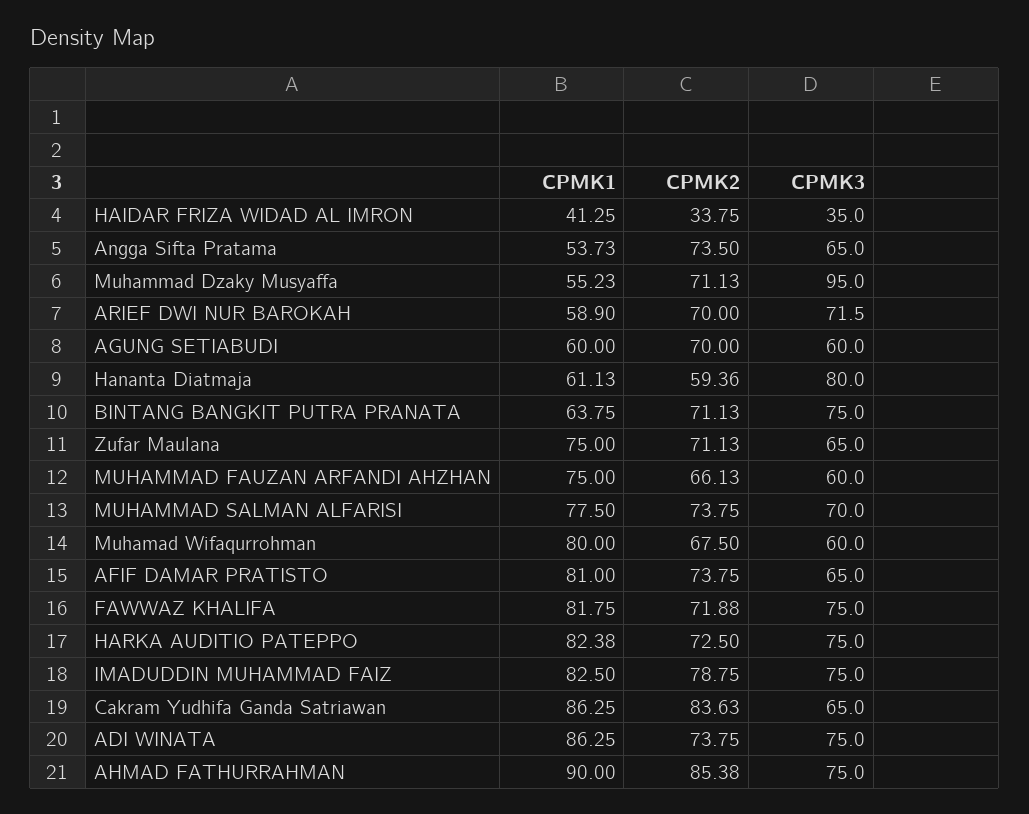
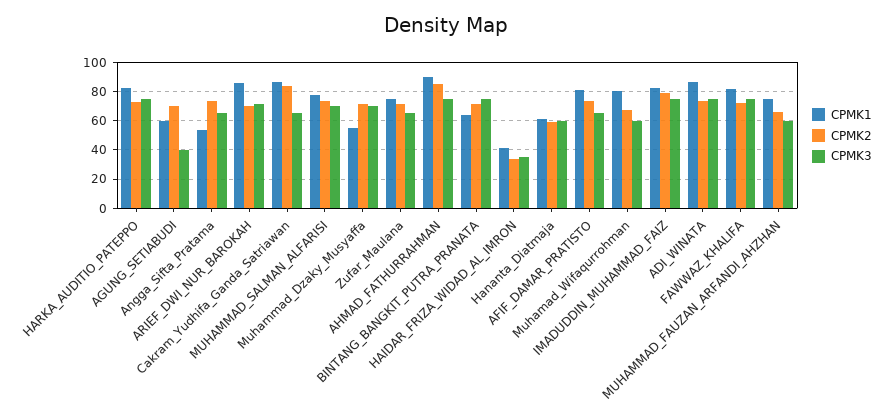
  {
    "CPMK1": {
      "HAIDAR FRIZA WIDAD AL IMRON": 41.25,
      "Angga Sifta Pratama": 53.73,
      "Muhammad Dzaky Musyaffa": 55.23,
-     "ARIEF DWI NUR BAROKAH": 58.9,
+     "ARIEF DWI NUR BAROKAH": 85,
      "AGUNG SETIABUDI": 60,
      "Hananta Diatmaja": 61.13,
      "BINTANG BANGKIT PUTRA PRANATA": 63.75,
      "Zufar Maulana": 75,
      "MUHAMMAD FAUZAN ARFANDI AHZHAN": 75,
      "MUHAMMAD SALMAN ALFARISI": 77.5,
      "Muhamad Wifaqurrohman": 80,
      "AFIF DAMAR PRATISTO": 81,
      "FAWWAZ KHALIFA": 81.75,
      "HARKA AUDITIO PATEPPO": 82.38,
      "IMADUDDIN MUHAMMAD FAIZ": 82.5,
      "Cakram Yudhifa Ganda Satriawan": 86.25,
      "ADI WINATA": 86.25,
      "AHMAD FATHURRAHMAN": 90
    },
    "CPMK2": {
      "HAIDAR FRIZA WIDAD AL IMRON": 33.75,
      "Angga Sifta Pratama": 73.5,
      "Muhammad Dzaky Musyaffa": 71.13,
      "ARIEF DWI NUR BAROKAH": 70,
      "AGUNG SETIABUDI": 70,
      "Hananta Diatmaja": 59.36,
      "BINTANG BANGKIT PUTRA PRANATA": 71.13,
      "Zufar Maulana": 71.13,
      "MUHAMMAD FAUZAN ARFANDI AHZHAN": 66.13,
      "MUHAMMAD SALMAN ALFARISI": 73.75,
      "Muhamad Wifaqurrohman": 67.5,
      "AFIF DAMAR PRATISTO": 73.75,
      "FAWWAZ KHALIFA": 71.88,
      "HARKA AUDITIO PATEPPO": 72.5,
      "IMADUDDIN MUHAMMAD FAIZ": 78.75,
      "Cakram Yudhifa Ganda Satriawan": 83.63,
      "ADI WINATA": 73.75,
      "AHMAD FATHURRAHMAN": 85.38
    },
    "CPMK3": {
      "HAIDAR FRIZA WIDAD AL IMRON": 35,
      "Angga Sifta Pratama": 65,
-     "Muhammad Dzaky Musyaffa": 95,
+     "Muhammad Dzaky Musyaffa": 70,
      "ARIEF DWI NUR BAROKAH": 71.5,
-     "AGUNG SETIABUDI": 60,
+     "AGUNG SETIABUDI": 40,
-     "Hananta Diatmaja": 80,
+     "Hananta Diatmaja": 60,
      "BINTANG BANGKIT PUTRA PRANATA": 75,
      "Zufar Maulana": 65,
      "MUHAMMAD FAUZAN ARFANDI AHZHAN": 60,
      "MUHAMMAD SALMAN ALFARISI": 70,
      "Muhamad Wifaqurrohman": 60,
      "AFIF DAMAR PRATISTO": 65,
      "FAWWAZ KHALIFA": 75,
      "HARKA AUDITIO PATEPPO": 75,
      "IMADUDDIN MUHAMMAD FAIZ": 75,
      "Cakram Yudhifa Ganda Satriawan": 65,
      "ADI WINATA": 75,
      "AHMAD FATHURRAHMAN": 75
    }
  }

